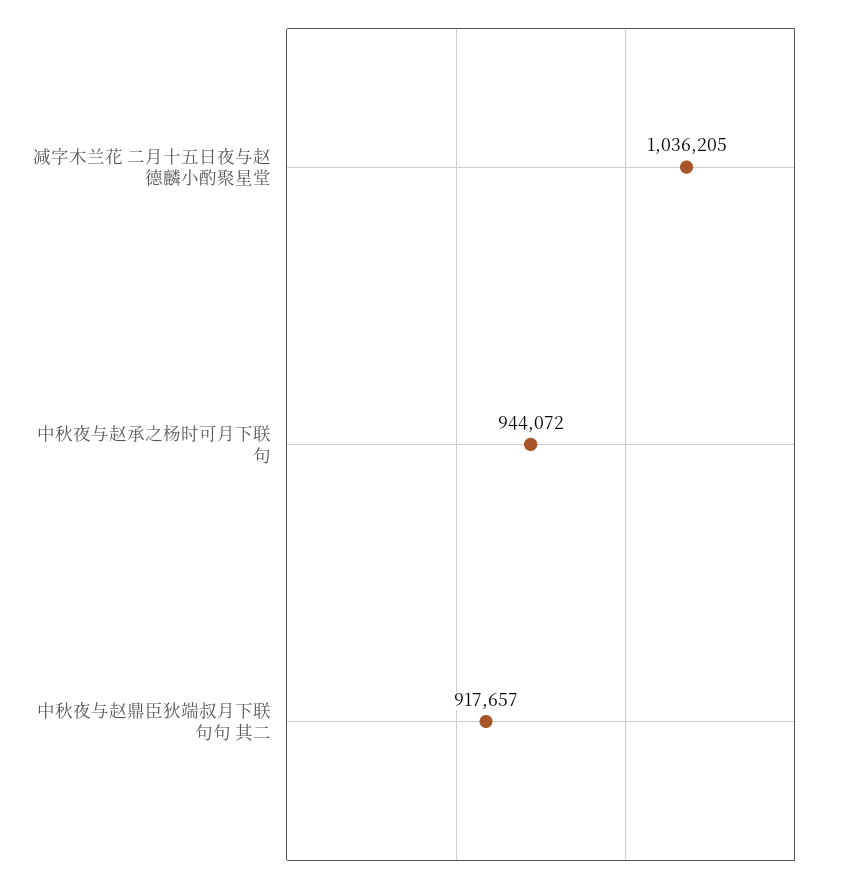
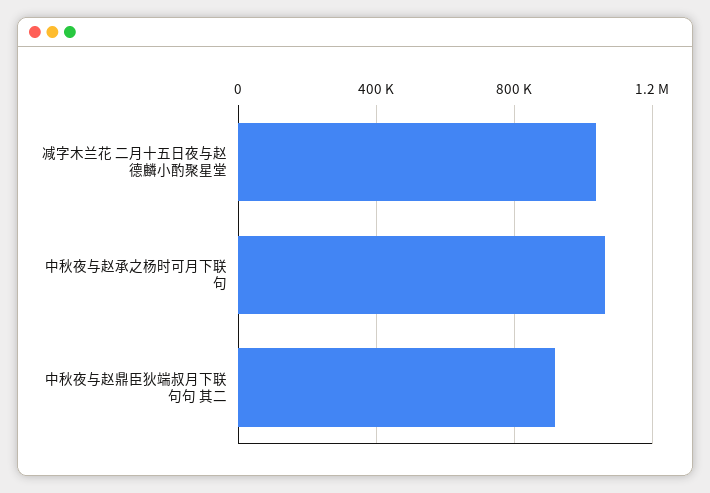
  {
    "减字木兰花 二月十五日夜与赵德麟小酌聚星堂": 1036205,
-   "中秋夜与赵承之杨时可月下联句": 944072,
+   "中秋夜与赵承之杨时可月下联句": 1050000,
    "中秋夜与赵鼎臣狄端叔月下联句句 其二": 917657
  }

